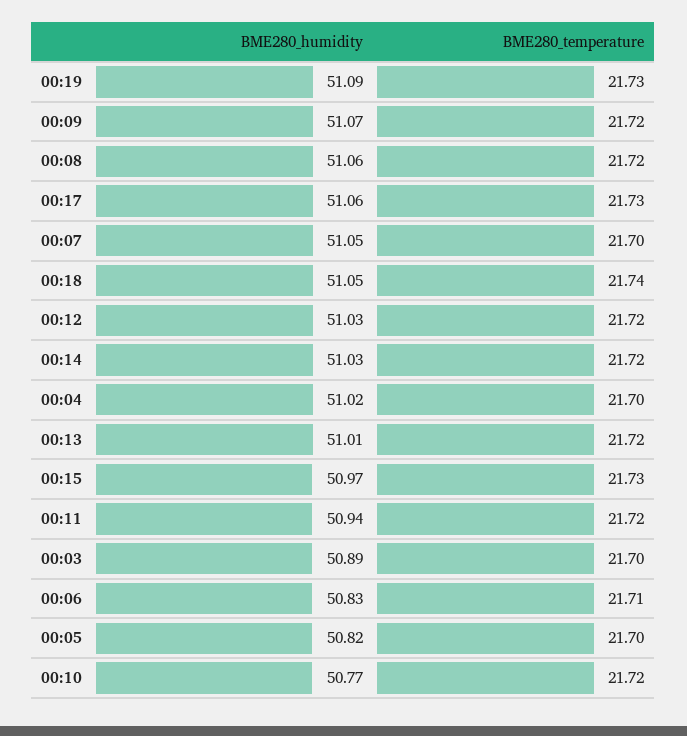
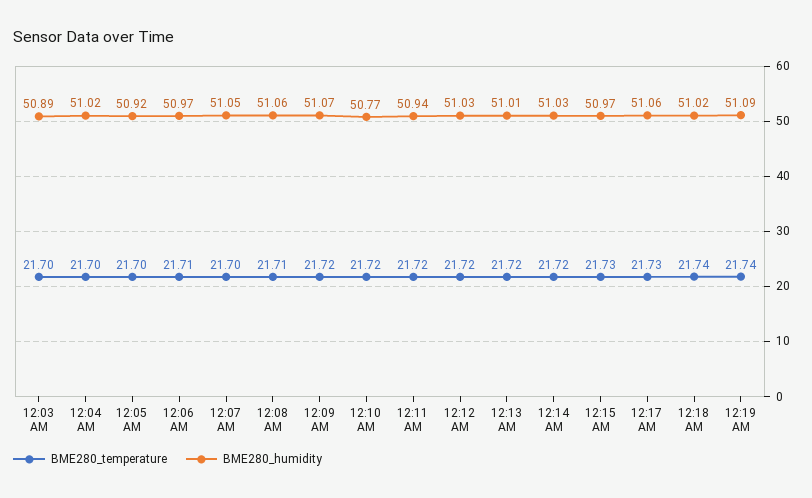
  {
    "BME280_humidity": {
      "00:19": 51.09,
      "00:09": 51.07,
      "00:08": 51.06,
      "00:17": 51.06,
      "00:07": 51.05,
-     "00:18": 51.05,
+     "00:18": 51.02,
      "00:12": 51.03,
      "00:14": 51.03,
      "00:04": 51.02,
      "00:13": 51.01,
      "00:15": 50.97,
      "00:11": 50.94,
      "00:03": 50.89,
-     "00:06": 50.83,
+     "00:06": 50.97,
-     "00:05": 50.82,
+     "00:05": 50.92,
      "00:10": 50.77
    },
    "BME280_temperature": {
-     "00:19": 21.73,
+     "00:19": 21.74,
      "00:09": 21.72,
-     "00:08": 21.72,
+     "00:08": 21.71,
      "00:17": 21.73,
      "00:07": 21.7,
      "00:18": 21.74,
      "00:12": 21.72,
      "00:14": 21.72,
      "00:04": 21.7,
      "00:13": 21.72,
      "00:15": 21.73,
      "00:11": 21.72,
      "00:03": 21.7,
      "00:06": 21.71,
      "00:05": 21.7,
      "00:10": 21.72
    }
  }

